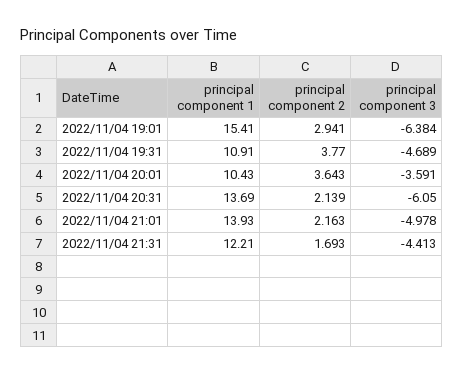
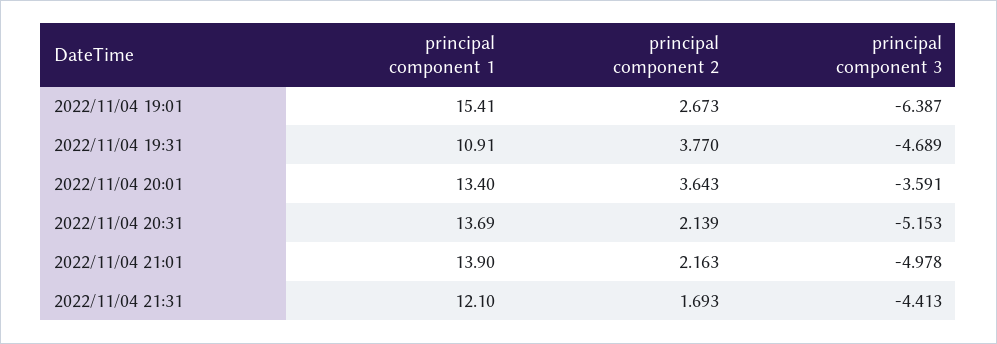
  {
    "principal component 1": {
      "2022/11/04 19:01": 15.41,
      "2022/11/04 19:31": 10.91,
-     "2022/11/04 20:01": 10.43,
+     "2022/11/04 20:01": 13.4,
      "2022/11/04 20:31": 13.69,
-     "2022/11/04 21:01": 13.93,
+     "2022/11/04 21:01": 13.9,
-     "2022/11/04 21:31": 12.21
+     "2022/11/04 21:31": 12.1
    },
    "principal component 2": {
-     "2022/11/04 19:01": 2.941,
+     "2022/11/04 19:01": 2.673,
      "2022/11/04 19:31": 3.77,
      "2022/11/04 20:01": 3.643,
      "2022/11/04 20:31": 2.139,
      "2022/11/04 21:01": 2.163,
      "2022/11/04 21:31": 1.693
    },
    "principal component 3": {
-     "2022/11/04 19:01": -6.384,
+     "2022/11/04 19:01": -6.387,
      "2022/11/04 19:31": -4.689,
      "2022/11/04 20:01": -3.591,
-     "2022/11/04 20:31": -6.05,
+     "2022/11/04 20:31": -5.153,
      "2022/11/04 21:01": -4.978,
      "2022/11/04 21:31": -4.413
    }
  }

